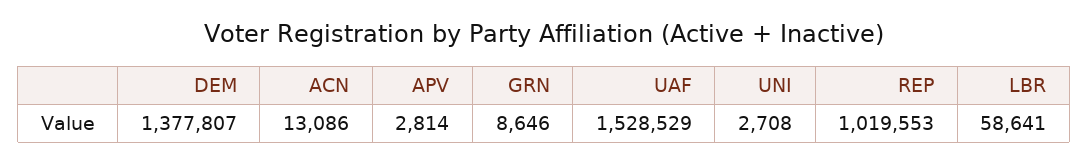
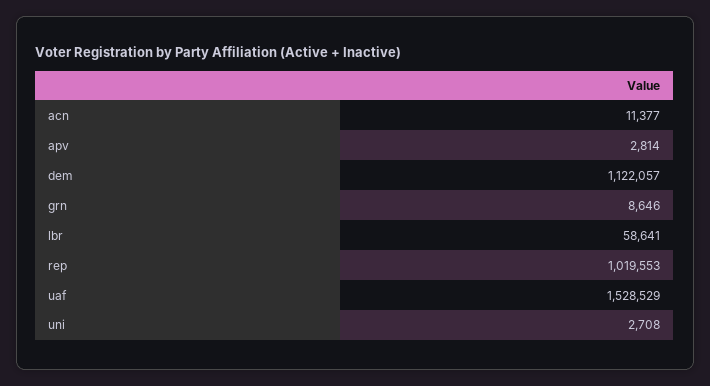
  {
-   "DEM": 1377807,
+   "DEM": 1122057,
-   "ACN": 13086,
+   "ACN": 11377,
    "APV": 2814,
    "GRN": 8646,
    "UAF": 1528529,
    "UNI": 2708,
    "REP": 1019553,
    "LBR": 58641
  }

